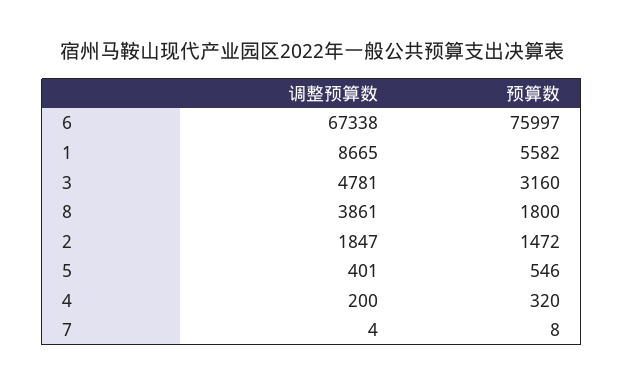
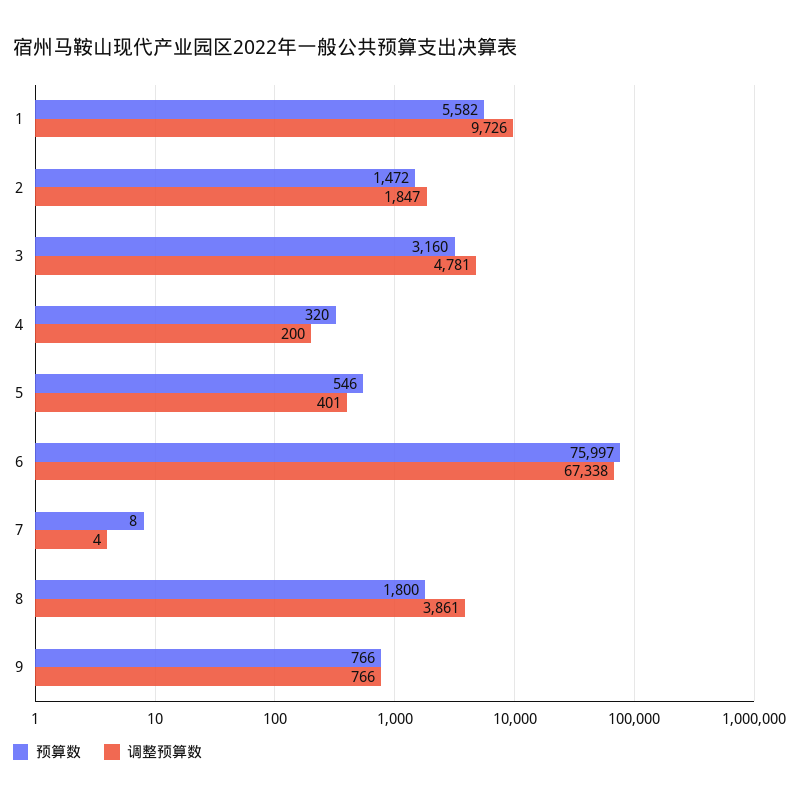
  {
    "调整预算数": {
      "6": 67338,
-     "1": 8665,
+     "1": 9726,
      "3": 4781,
      "8": 3861,
      "2": 1847,
      "5": 401,
      "4": 200,
-     "7": 4
+     "7": 4,
+     "9": 766
    },
    "预算数": {
      "6": 75997,
      "1": 5582,
      "3": 3160,
      "8": 1800,
      "2": 1472,
      "5": 546,
      "4": 320,
-     "7": 8
+     "7": 8,
+     "9": 766
    }
  }

